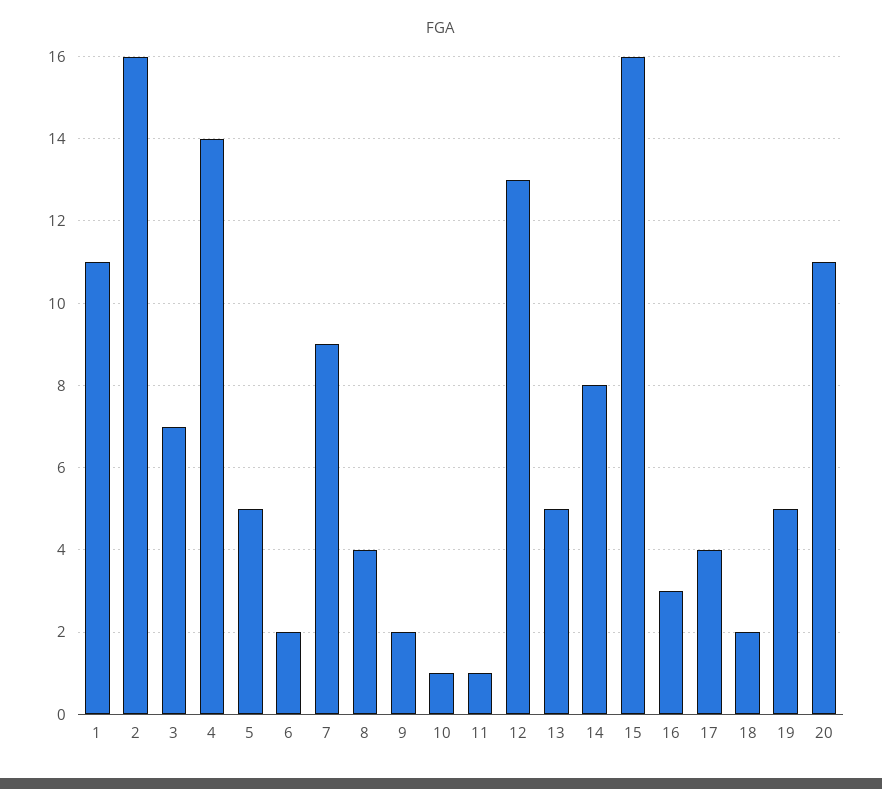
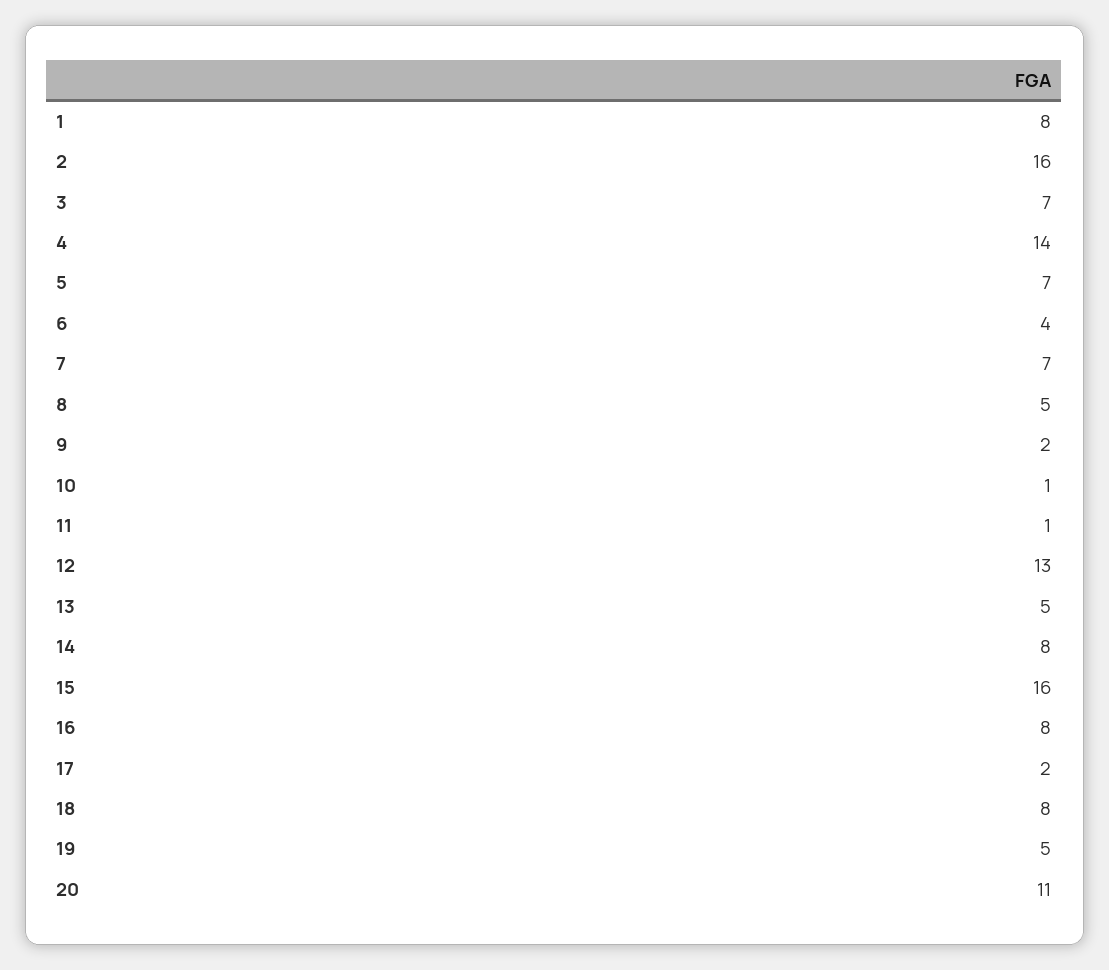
  {
-   "1": 11,
+   "1": 8,
    "2": 16,
    "3": 7,
    "4": 14,
-   "5": 5,
+   "5": 7,
-   "6": 2,
+   "6": 4,
-   "7": 9,
+   "7": 7,
-   "8": 4,
+   "8": 5,
    "9": 2,
    "10": 1,
    "11": 1,
    "12": 13,
    "13": 5,
    "14": 8,
    "15": 16,
-   "16": 3,
+   "16": 8,
-   "17": 4,
+   "17": 2,
-   "18": 2,
+   "18": 8,
    "19": 5,
    "20": 11
  }

